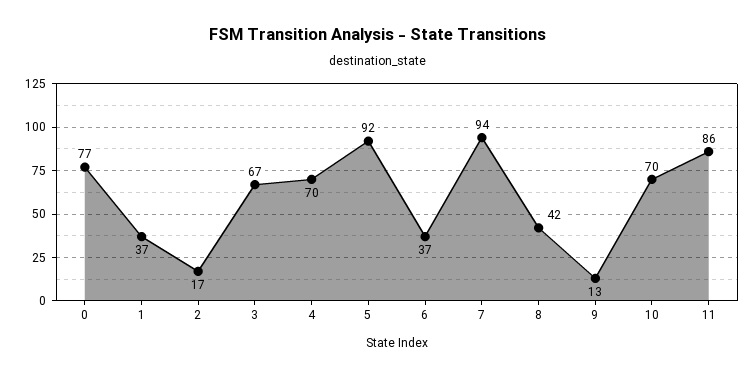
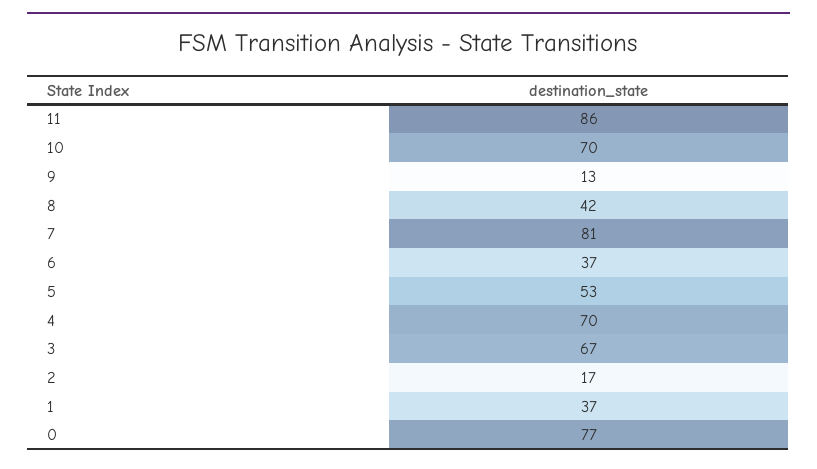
  {
    "0": 77,
    "1": 37,
    "2": 17,
    "3": 67,
    "4": 70,
-   "5": 92,
+   "5": 53,
    "6": 37,
-   "7": 94,
+   "7": 81,
    "8": 42,
    "9": 13,
    "10": 70,
    "11": 86
  }

